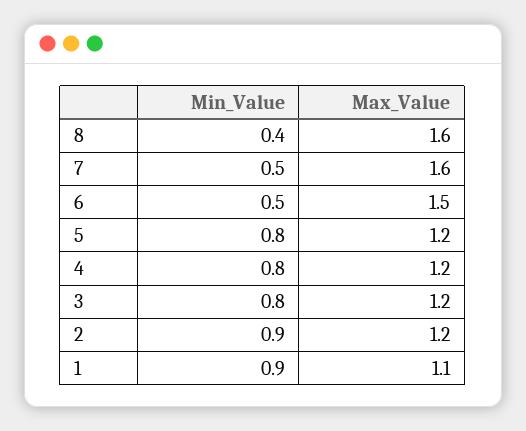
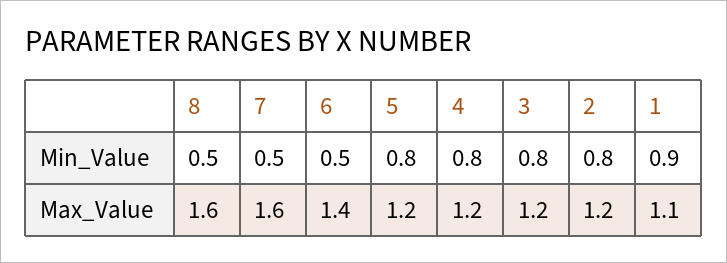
  {
    "Min_Value": {
-     "8": 0.4,
+     "8": 0.5,
      "7": 0.5,
      "6": 0.5,
      "5": 0.8,
      "4": 0.8,
      "3": 0.8,
-     "2": 0.9,
+     "2": 0.8,
      "1": 0.9
    },
    "Max_Value": {
      "8": 1.6,
      "7": 1.6,
-     "6": 1.5,
+     "6": 1.4,
      "5": 1.2,
      "4": 1.2,
      "3": 1.2,
      "2": 1.2,
      "1": 1.1
    }
  }

